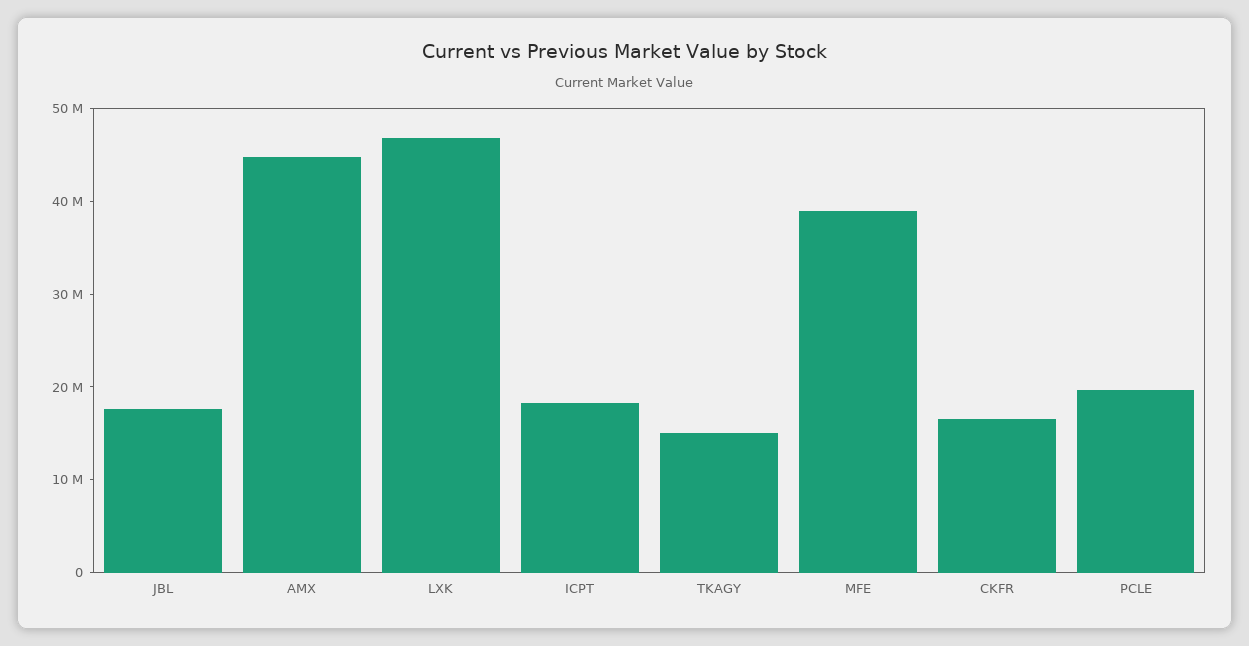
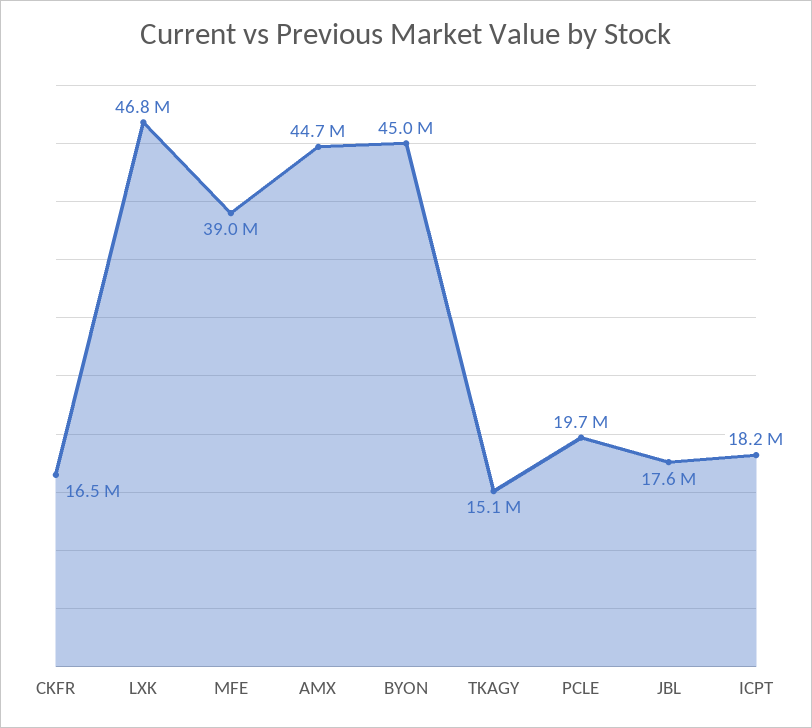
  {
    "JBL": 17600000,
    "AMX": 44700000,
    "LXK": 46800000,
    "ICPT": 18200000,
    "TKAGY": 15100000,
    "MFE": 39000000,
    "CKFR": 16500000,
-   "PCLE": 19700000
+   "PCLE": 19700000,
+   "BYON": 45000000
  }

